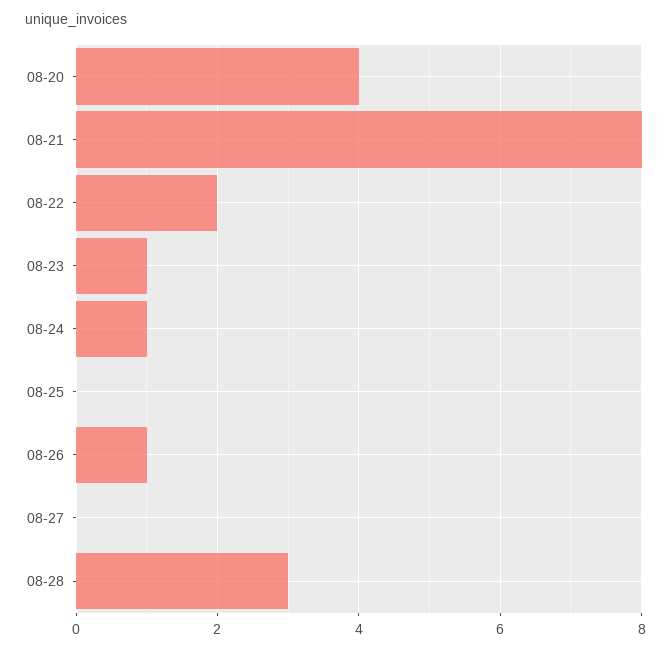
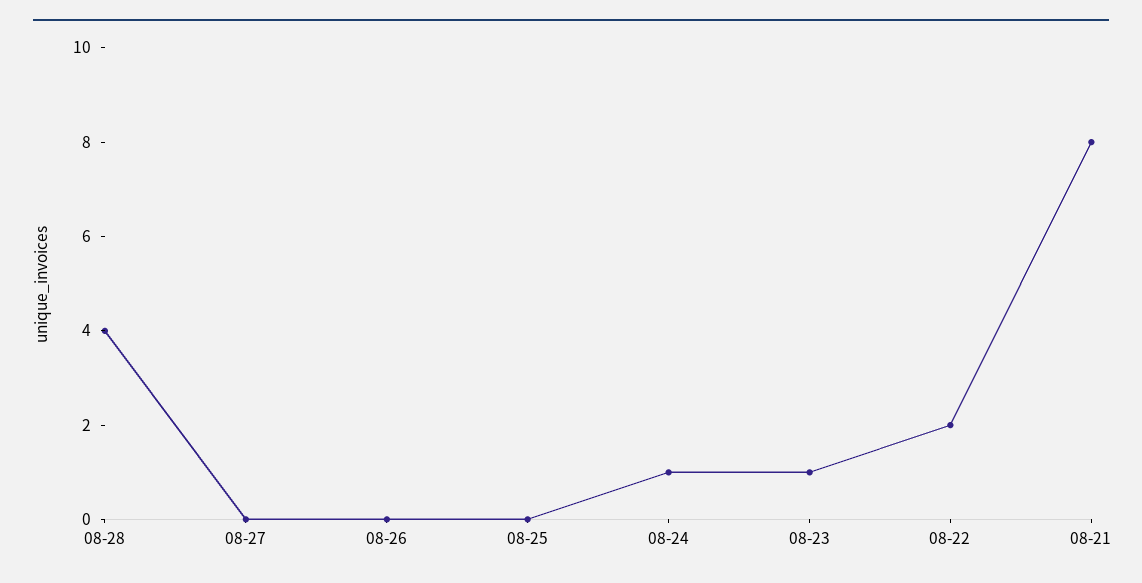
  {
-   "08-20": 4,
    "08-21": 8,
    "08-22": 2,
    "08-23": 1,
    "08-24": 1,
    "08-25": 0,
-   "08-26": 1,
+   "08-26": 0,
    "08-27": 0,
-   "08-28": 3
+   "08-28": 4
  }

